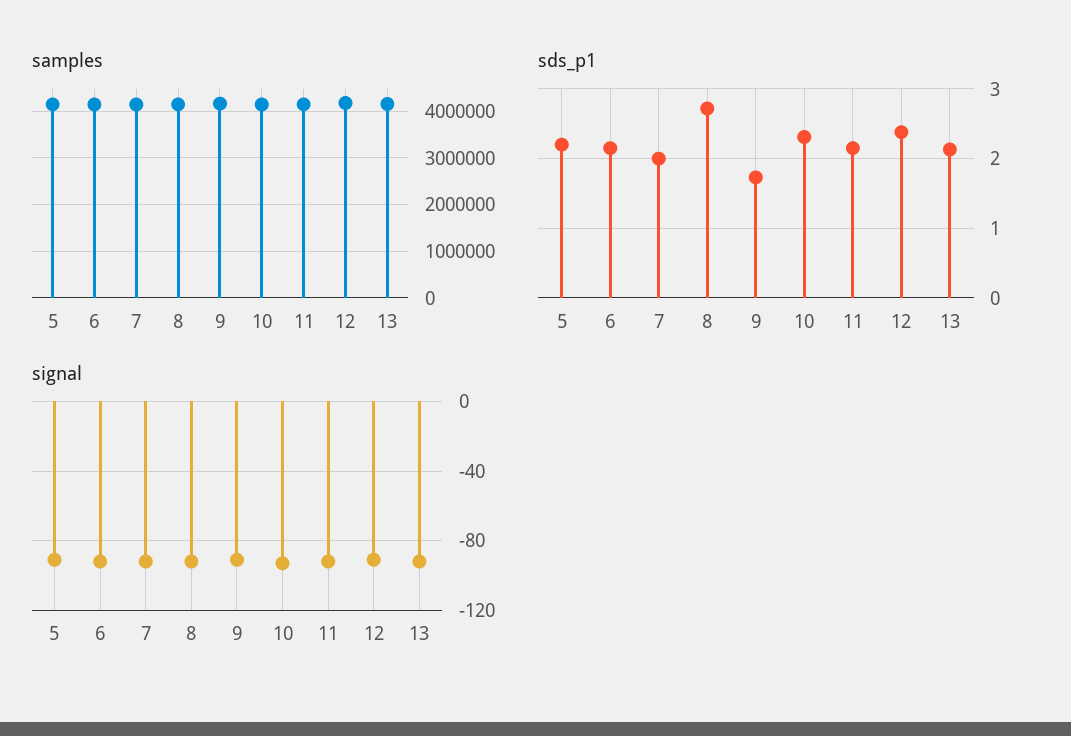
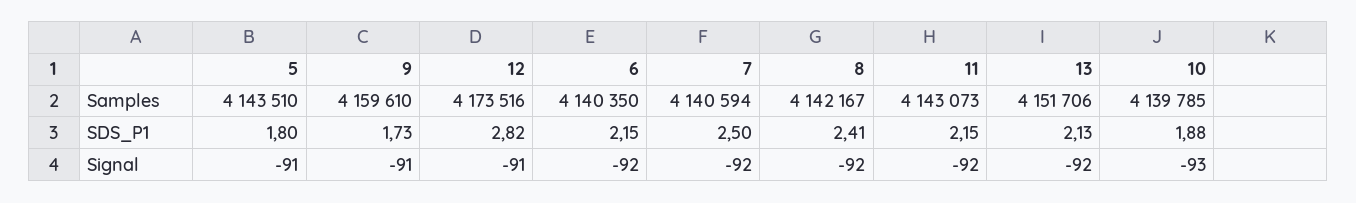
  {
    "samples": {
      "5": 4143510,
      "6": 4140350,
      "7": 4140594,
      "8": 4142167,
      "9": 4159610,
      "10": 4139785,
      "11": 4143073,
      "12": 4173516,
      "13": 4151706
    },
    "sds_p1": {
-     "5": 2.2,
+     "5": 1.8,
      "6": 2.15,
-     "7": 2,
+     "7": 2.5,
-     "8": 2.7,
+     "8": 2.41,
      "9": 1.73,
-     "10": 2.3,
+     "10": 1.88,
      "11": 2.15,
-     "12": 2.4,
+     "12": 2.82,
      "13": 2.13
    },
    "signal": {
      "5": -91,
      "6": -92,
      "7": -92,
      "8": -92,
      "9": -91,
      "10": -93,
      "11": -92,
      "12": -91,
      "13": -92
    }
  }

